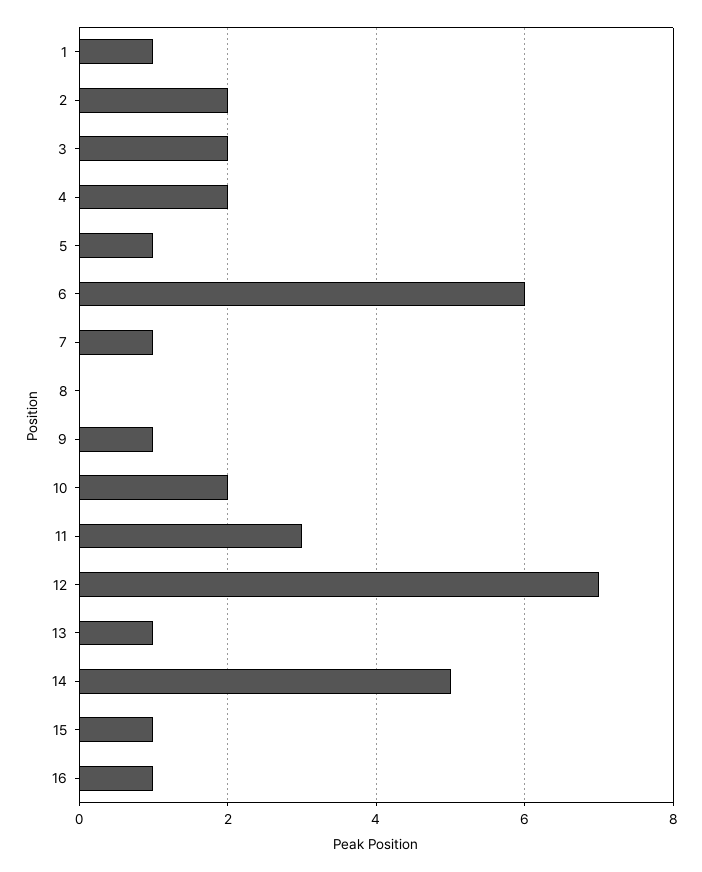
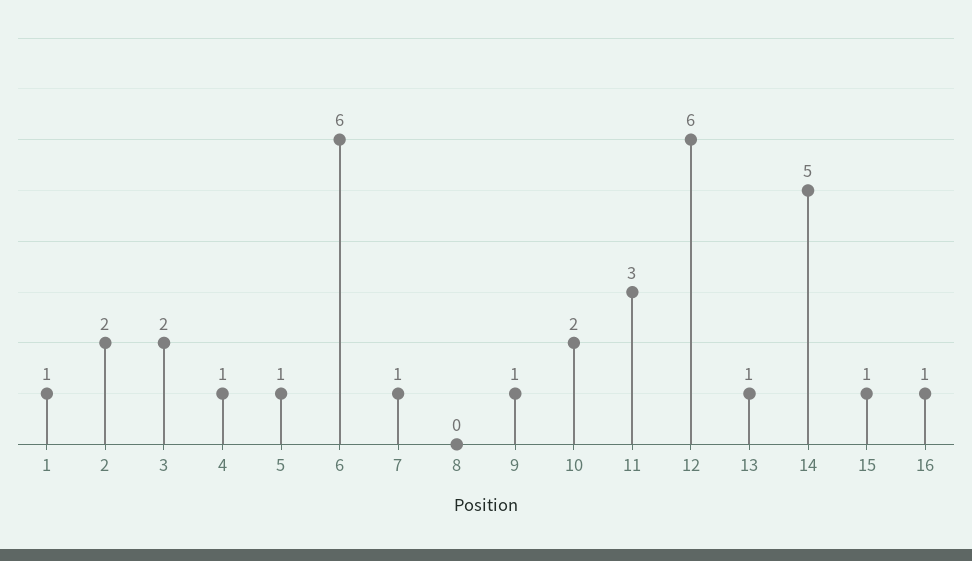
  {
    "1": 1,
    "2": 2,
    "3": 2,
-   "4": 2,
+   "4": 1,
    "5": 1,
    "6": 6,
    "7": 1,
    "8": 0,
    "9": 1,
    "10": 2,
    "11": 3,
-   "12": 7,
+   "12": 6,
    "13": 1,
    "14": 5,
    "15": 1,
    "16": 1
  }

